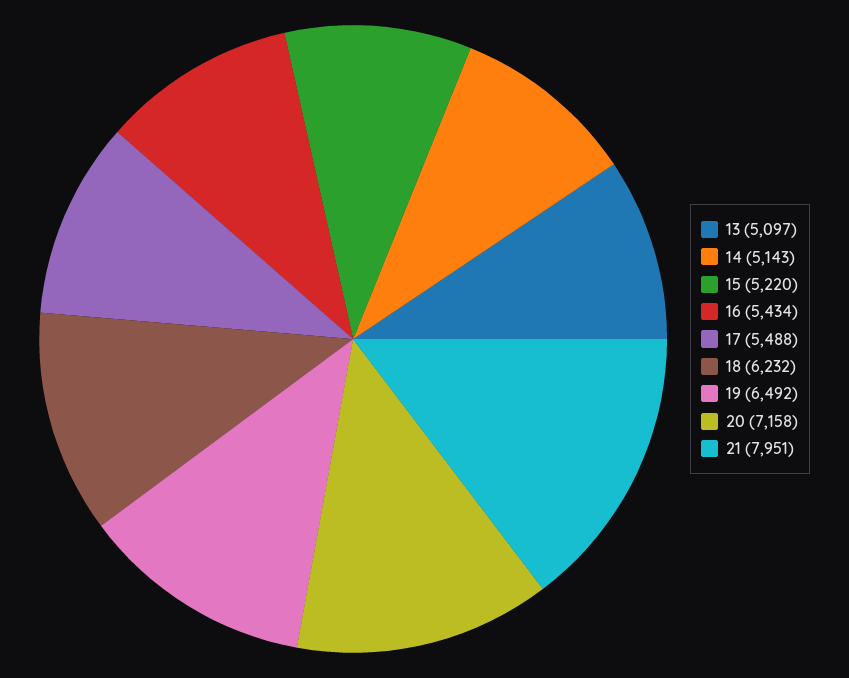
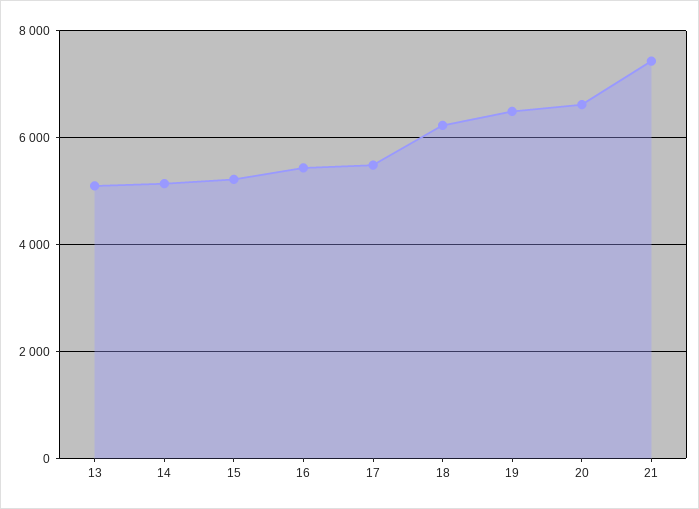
  {
    "13": 5097,
    "14": 5143,
    "15": 5220,
    "16": 5434,
    "17": 5488,
    "18": 6232,
    "19": 6492,
-   "20": 7158,
+   "20": 6600,
-   "21": 7951
+   "21": 7400
  }

